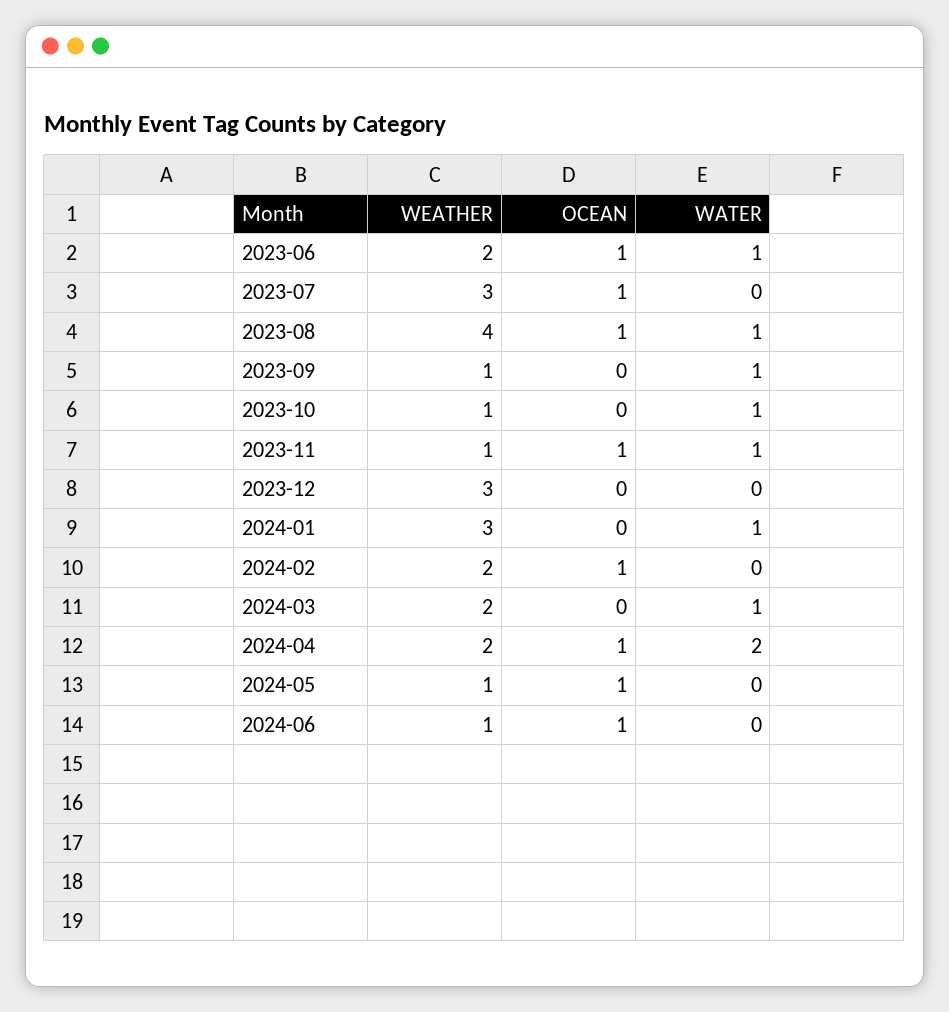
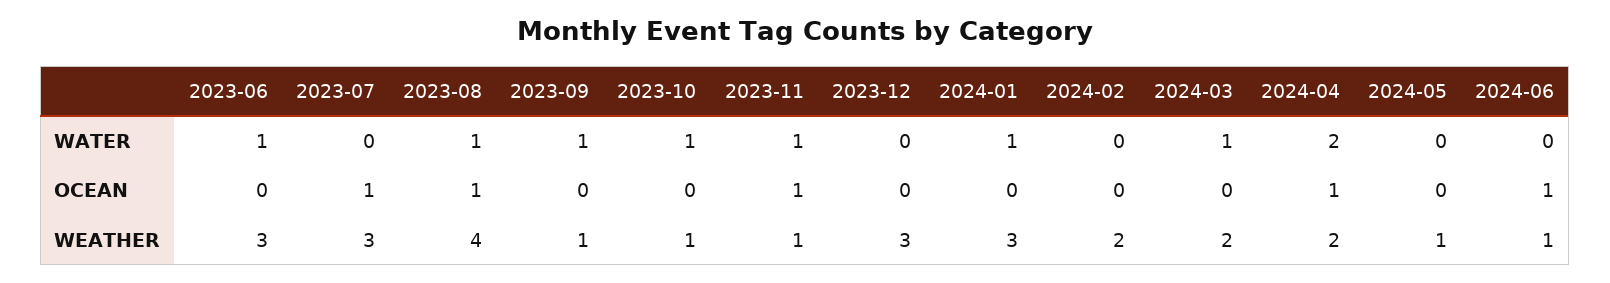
  {
    "WEATHER": {
-     "2023-06": 2,
+     "2023-06": 3,
      "2023-07": 3,
      "2023-08": 4,
      "2023-09": 1,
      "2023-10": 1,
      "2023-11": 1,
      "2023-12": 3,
      "2024-01": 3,
      "2024-02": 2,
      "2024-03": 2,
      "2024-04": 2,
      "2024-05": 1,
      "2024-06": 1
    },
    "OCEAN": {
-     "2023-06": 1,
+     "2023-06": 0,
      "2023-07": 1,
      "2023-08": 1,
      "2023-09": 0,
      "2023-10": 0,
      "2023-11": 1,
      "2023-12": 0,
      "2024-01": 0,
-     "2024-02": 1,
+     "2024-02": 0,
      "2024-03": 0,
      "2024-04": 1,
-     "2024-05": 1,
+     "2024-05": 0,
      "2024-06": 1
    },
    "WATER": {
      "2023-06": 1,
      "2023-07": 0,
      "2023-08": 1,
      "2023-09": 1,
      "2023-10": 1,
      "2023-11": 1,
      "2023-12": 0,
      "2024-01": 1,
      "2024-02": 0,
      "2024-03": 1,
      "2024-04": 2,
      "2024-05": 0,
      "2024-06": 0
    }
  }

